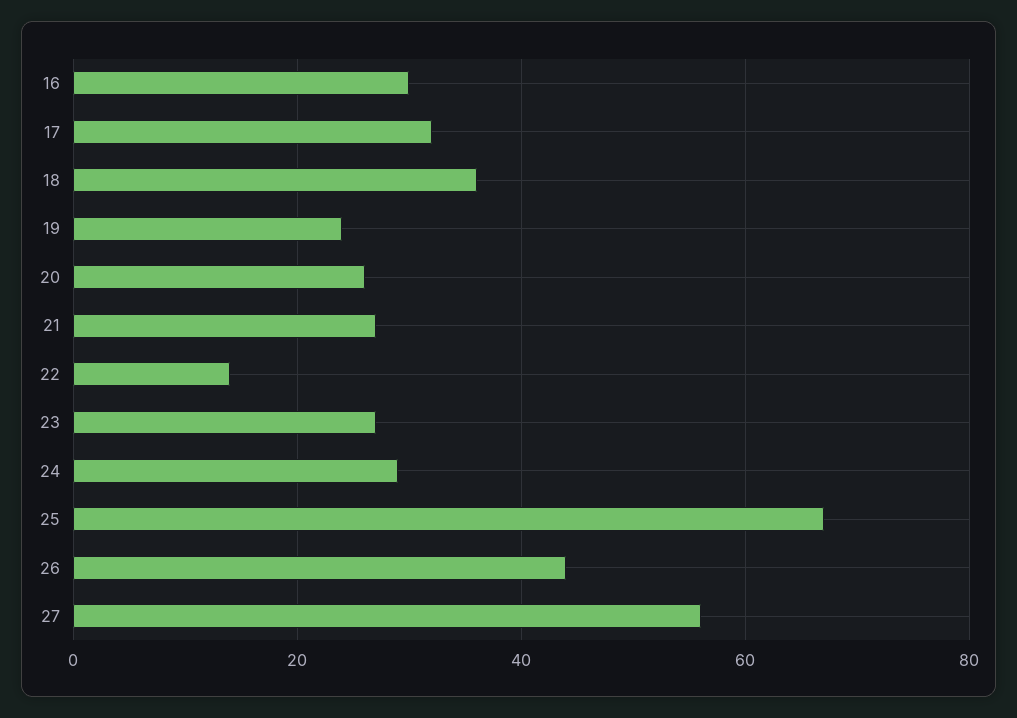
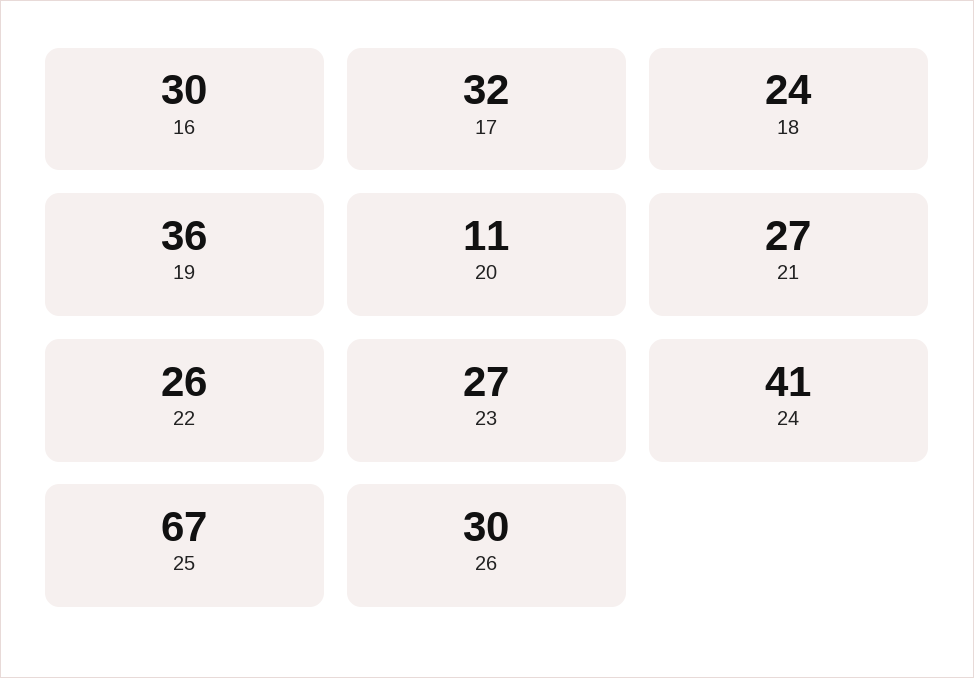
  {
    "16": 30,
    "17": 32,
-   "18": 35,
+   "18": 24,
-   "19": 25,
+   "19": 36,
-   "20": 25,
+   "20": 11,
    "21": 27,
-   "22": 15,
+   "22": 26,
    "23": 27,
-   "24": 30,
+   "24": 41,
    "25": 67,
-   "26": 45,
+   "26": 30
-   "27": 55
  }

